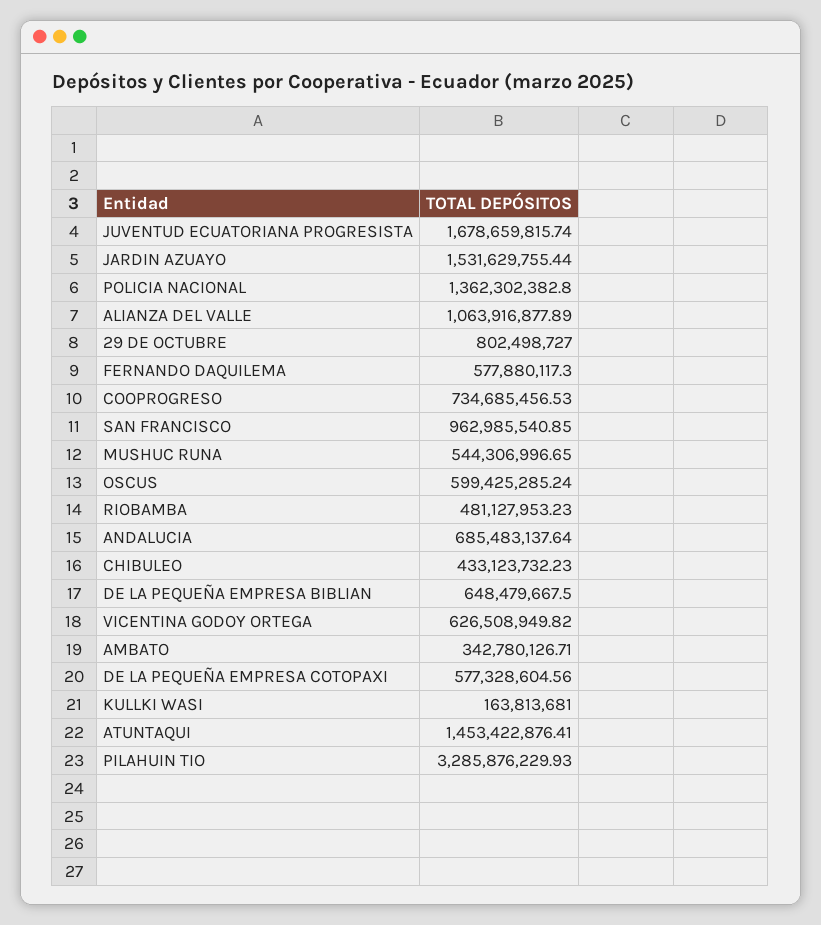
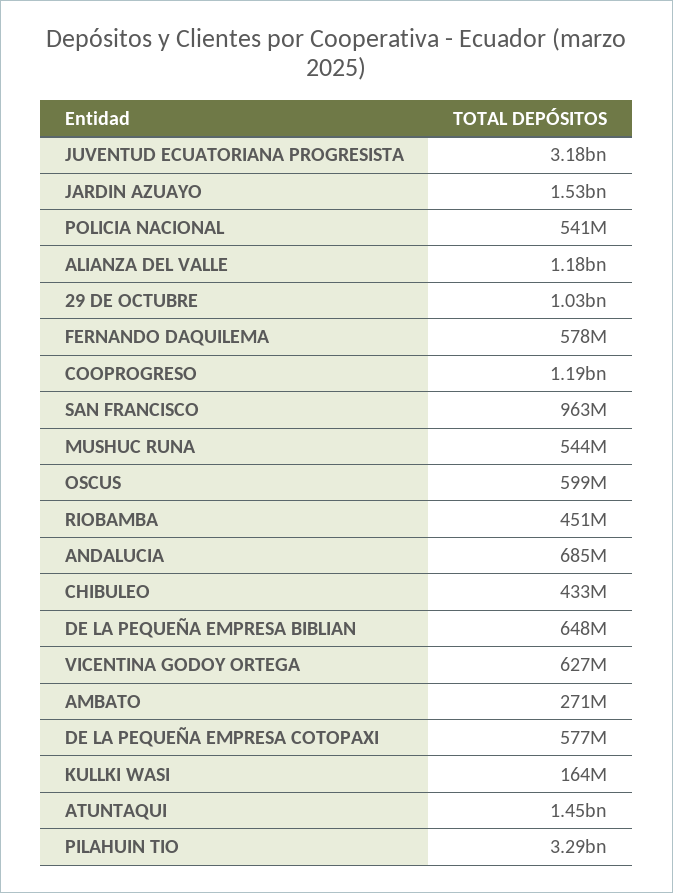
  {
-   "JUVENTUD ECUATORIANA PROGRESISTA": 1678659815.74,
+   "JUVENTUD ECUATORIANA PROGRESISTA": 3180000000,
    "JARDIN AZUAYO": 1531629755.44,
-   "POLICIA NACIONAL": 1362302382.8,
+   "POLICIA NACIONAL": 541000000,
-   "ALIANZA DEL VALLE": 1063916877.89,
+   "ALIANZA DEL VALLE": 1180000000,
-   "29 DE OCTUBRE": 802498727,
+   "29 DE OCTUBRE": 1030000000,
    "FERNANDO DAQUILEMA": 577880117.3,
-   "COOPROGRESO": 734685456.53,
+   "COOPROGRESO": 1190000000,
    "SAN FRANCISCO": 962985540.85,
    "MUSHUC RUNA": 544306996.65,
    "OSCUS": 599425285.24,
-   "RIOBAMBA": 481127953.23,
+   "RIOBAMBA": 451000000,
    "ANDALUCIA": 685483137.64,
    "CHIBULEO": 433123732.23,
    "DE LA PEQUEÑA EMPRESA BIBLIAN": 648479667.5,
    "VICENTINA GODOY ORTEGA": 626508949.82,
-   "AMBATO": 342780126.71,
+   "AMBATO": 271000000,
    "DE LA PEQUEÑA EMPRESA COTOPAXI": 577328604.56,
    "KULLKI WASI": 163813681,
    "ATUNTAQUI": 1453422876.41,
    "PILAHUIN TIO": 3285876229.93
  }

